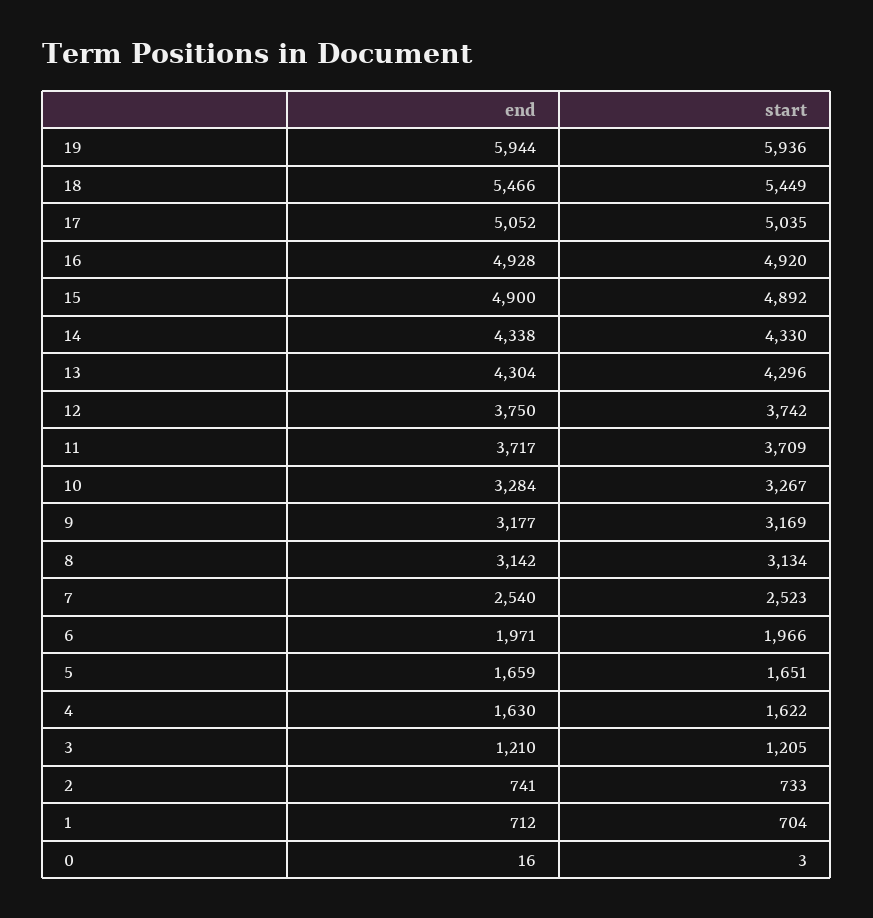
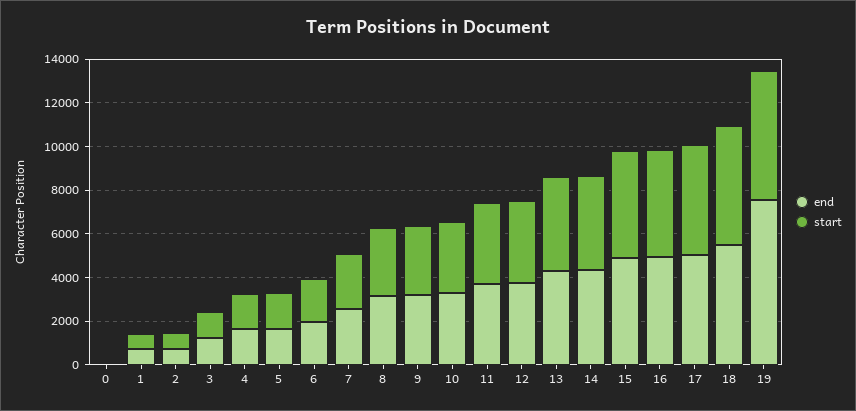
  {
    "end": {
-     "19": 5944,
+     "19": 7500,
      "18": 5466,
      "17": 5052,
      "16": 4928,
      "15": 4900,
      "14": 4338,
      "13": 4304,
      "12": 3750,
      "11": 3717,
      "10": 3284,
      "9": 3177,
      "8": 3142,
      "7": 2540,
      "6": 1971,
      "5": 1659,
      "4": 1630,
      "3": 1210,
      "2": 741,
      "1": 712,
      "0": 16
    },
    "start": {
      "19": 5936,
      "18": 5449,
      "17": 5035,
      "16": 4920,
      "15": 4892,
      "14": 4330,
      "13": 4296,
      "12": 3742,
      "11": 3709,
      "10": 3267,
      "9": 3169,
      "8": 3134,
      "7": 2523,
      "6": 1966,
      "5": 1651,
      "4": 1622,
      "3": 1205,
      "2": 733,
      "1": 704,
      "0": 3
    }
  }

